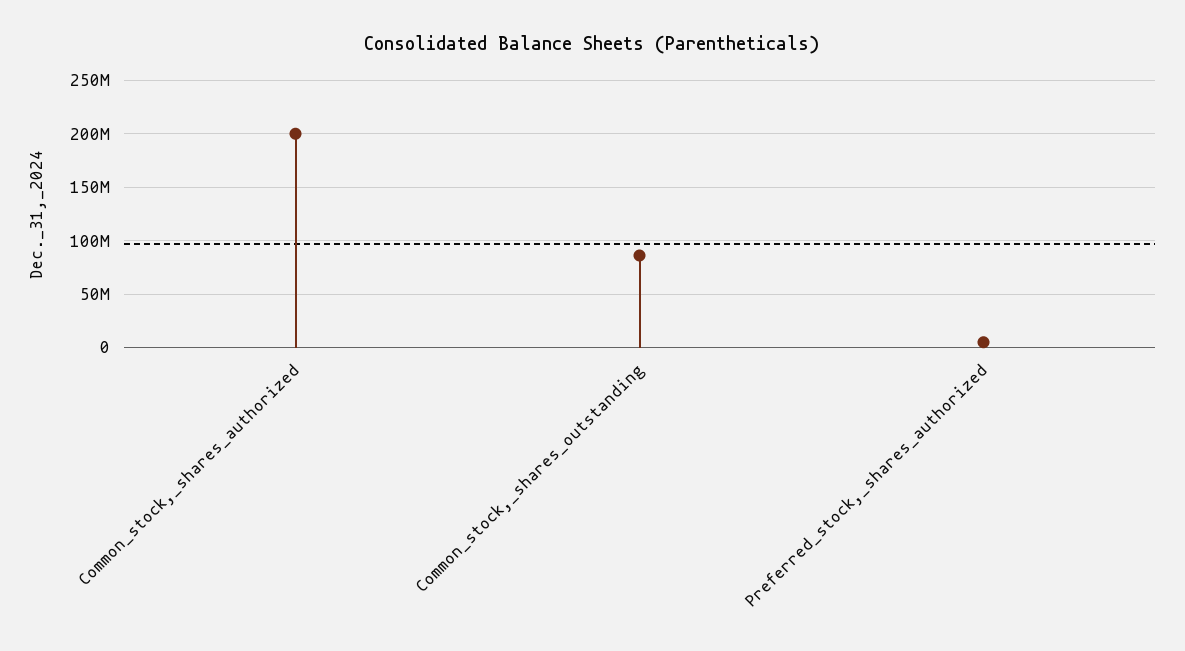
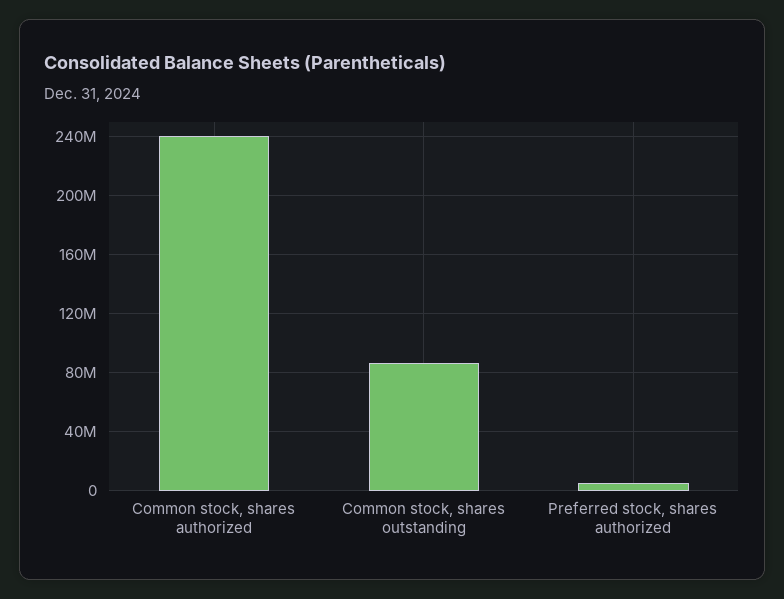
  {
-   "Common_stock,_shares_authorized": 200000000,
+   "Common_stock,_shares_authorized": 240000000,
    "Common_stock,_shares_outstanding": 85000000,
    "Preferred_stock,_shares_authorized": 5000000
  }

